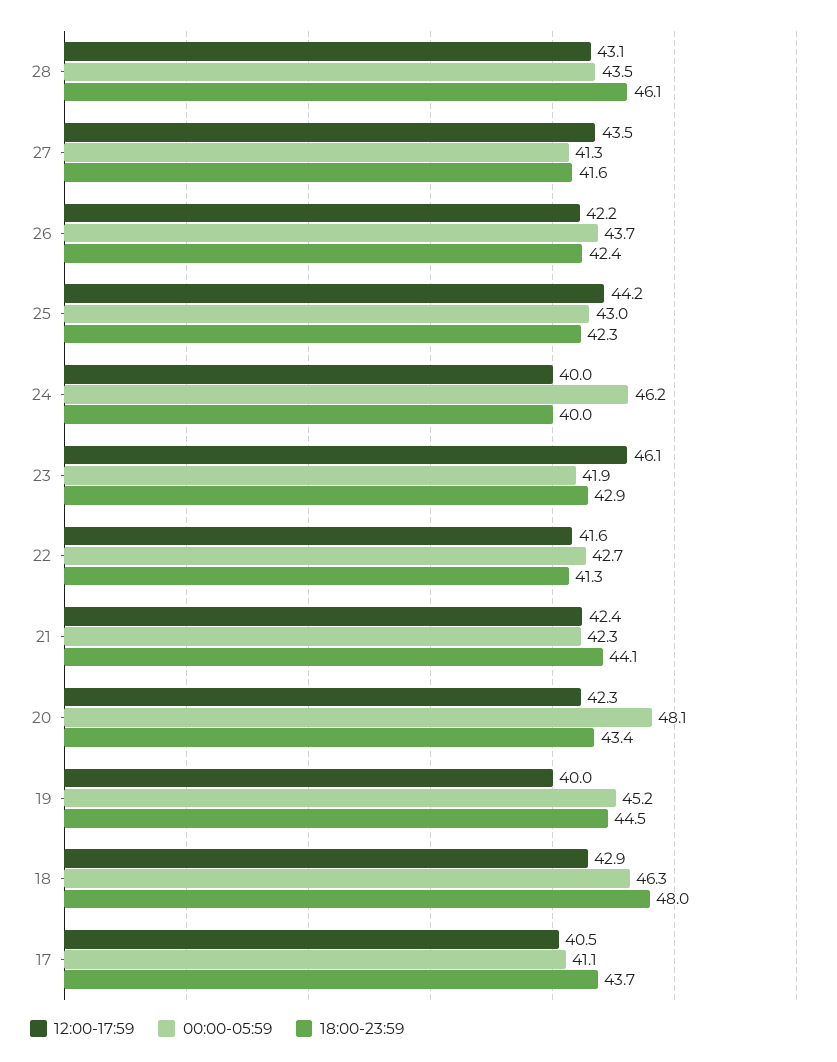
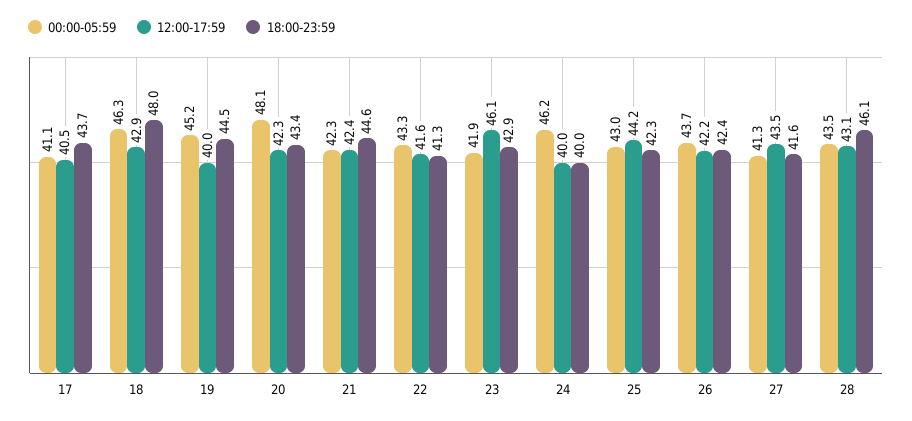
  {
    "12:00-17:59": {
      "28": 43.1,
      "27": 43.5,
      "26": 42.2,
      "25": 44.2,
      "24": 40,
      "23": 46.1,
      "22": 41.6,
      "21": 42.4,
      "20": 42.3,
      "19": 40,
      "18": 42.9,
      "17": 40.5
    },
    "00:00-05:59": {
      "28": 43.5,
      "27": 41.3,
      "26": 43.7,
      "25": 43,
      "24": 46.2,
      "23": 41.9,
-     "22": 42.7,
+     "22": 43.3,
      "21": 42.3,
      "20": 48.1,
      "19": 45.2,
      "18": 46.3,
      "17": 41.1
    },
    "18:00-23:59": {
      "28": 46.1,
      "27": 41.6,
      "26": 42.4,
      "25": 42.3,
      "24": 40,
      "23": 42.9,
      "22": 41.3,
-     "21": 44.1,
+     "21": 44.6,
      "20": 43.4,
      "19": 44.5,
      "18": 48,
      "17": 43.7
    }
  }

